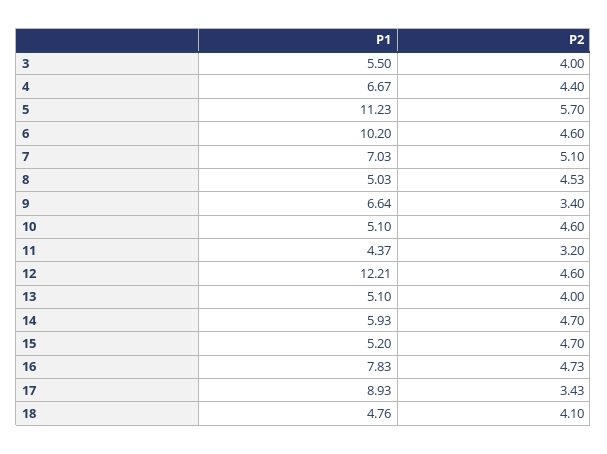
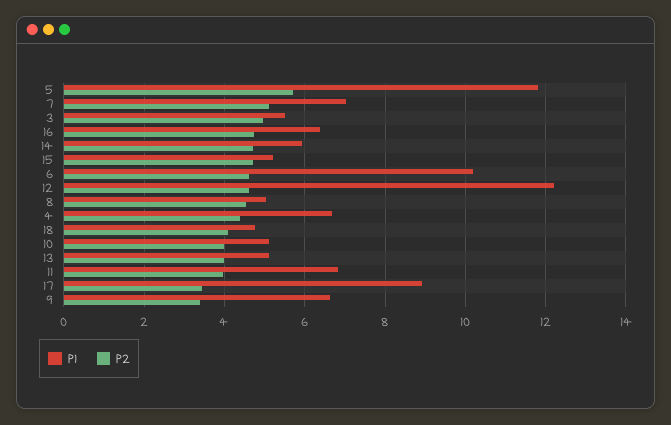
  {
    "P1": {
      "3": 5.5,
      "4": 6.67,
-     "5": 11.23,
+     "5": 11.8,
      "6": 10.2,
      "7": 7.03,
      "8": 5.03,
      "9": 6.64,
      "10": 5.1,
-     "11": 4.37,
+     "11": 6.8,
      "12": 12.21,
      "13": 5.1,
      "14": 5.93,
      "15": 5.2,
-     "16": 7.83,
+     "16": 6.4,
      "17": 8.93,
      "18": 4.76
    },
    "P2": {
-     "3": 4,
+     "3": 5,
      "4": 4.4,
      "5": 5.7,
      "6": 4.6,
      "7": 5.1,
      "8": 4.53,
      "9": 3.4,
-     "10": 4.6,
+     "10": 4,
-     "11": 3.2,
+     "11": 4,
      "12": 4.6,
      "13": 4,
      "14": 4.7,
      "15": 4.7,
      "16": 4.73,
      "17": 3.43,
      "18": 4.1
    }
  }

